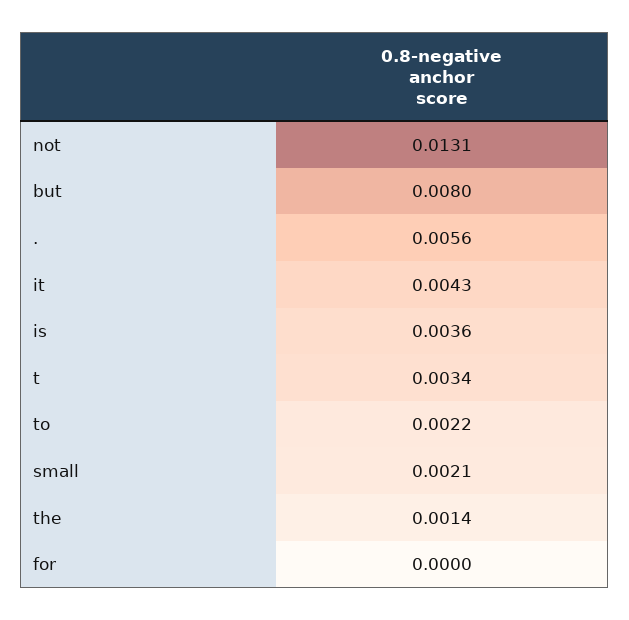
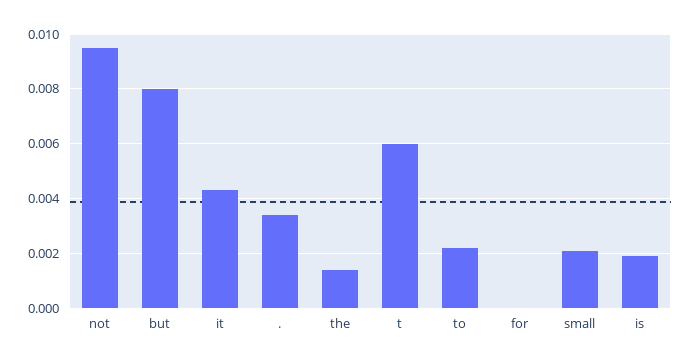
  {
-   "not": 0.0131,
+   "not": 0.0095,
    "but": 0.008,
-   ".": 0.0056,
+   ".": 0.0035,
    "it": 0.0043,
-   "is": 0.0036,
+   "is": 0.002,
-   "t": 0.0034,
+   "t": 0.006,
    "to": 0.0022,
    "small": 0.0021,
    "the": 0.0014,
    "for": 0
  }

